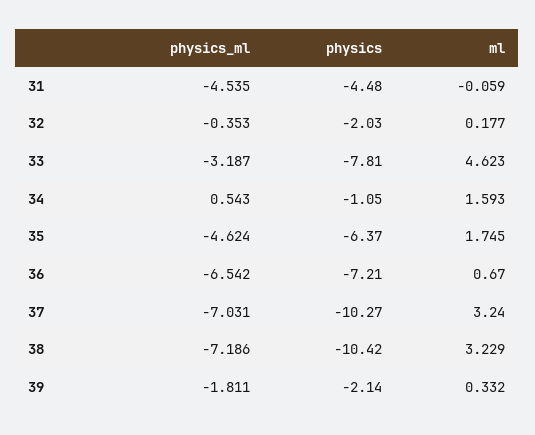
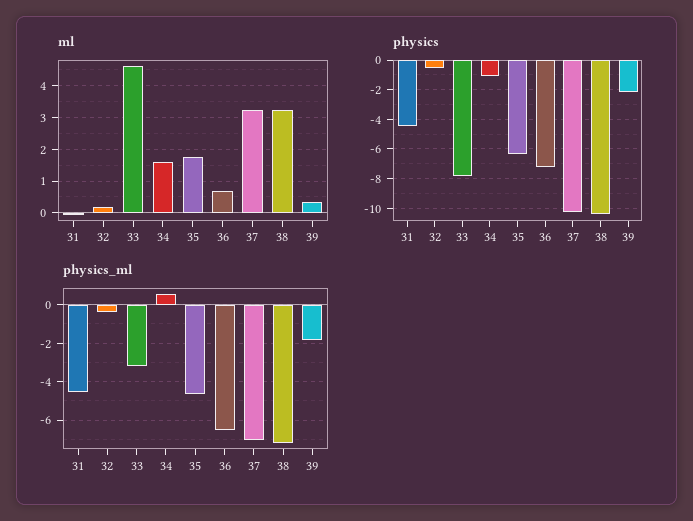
  {
    "physics_ml": {
      "31": -4.535,
      "32": -0.353,
      "33": -3.187,
      "34": 0.543,
      "35": -4.624,
      "36": -6.542,
      "37": -7.031,
      "38": -7.186,
      "39": -1.811
    },
    "physics": {
      "31": -4.48,
-     "32": -2.03,
+     "32": -0.5,
      "33": -7.81,
      "34": -1.05,
      "35": -6.37,
      "36": -7.21,
      "37": -10.27,
      "38": -10.42,
      "39": -2.14
    },
    "ml": {
      "31": -0.059,
      "32": 0.177,
      "33": 4.623,
      "34": 1.593,
      "35": 1.745,
      "36": 0.67,
      "37": 3.24,
      "38": 3.229,
      "39": 0.332
    }
  }

